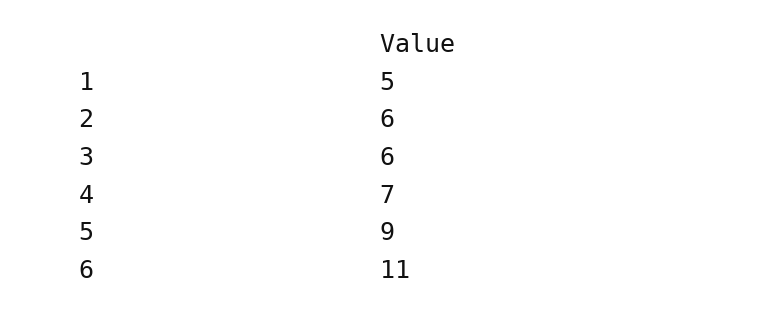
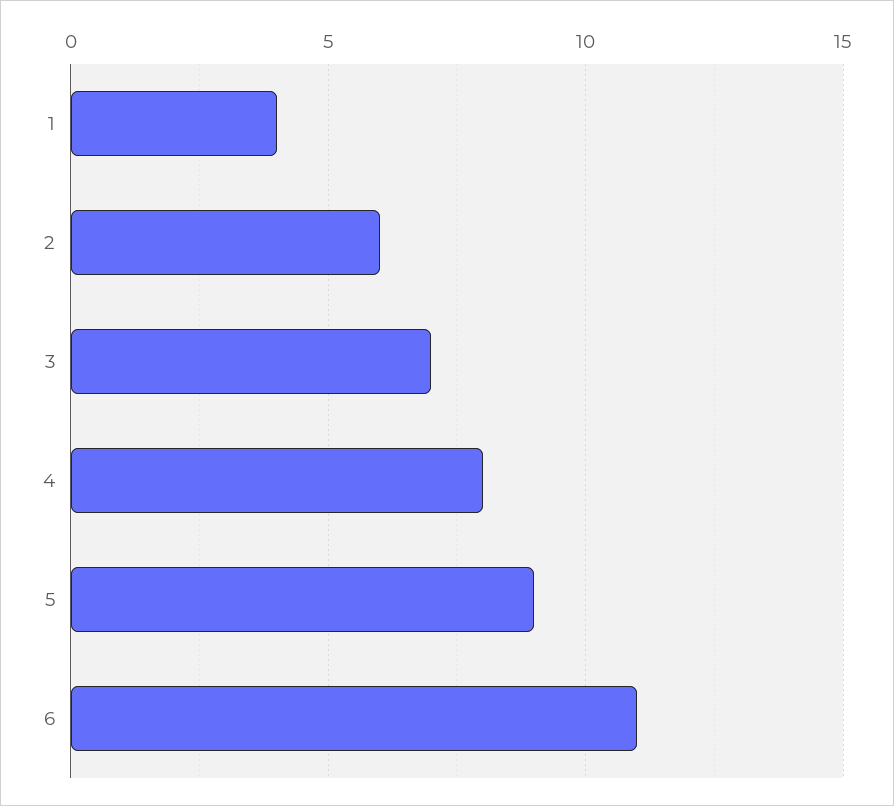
  {
-   "1": 5,
+   "1": 4,
    "2": 6,
-   "3": 6,
+   "3": 7,
-   "4": 7,
+   "4": 8,
    "5": 9,
    "6": 11
  }

